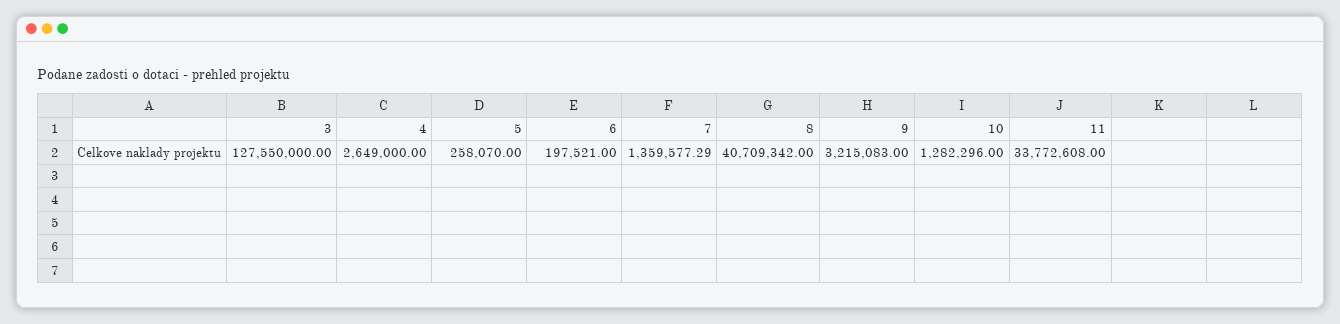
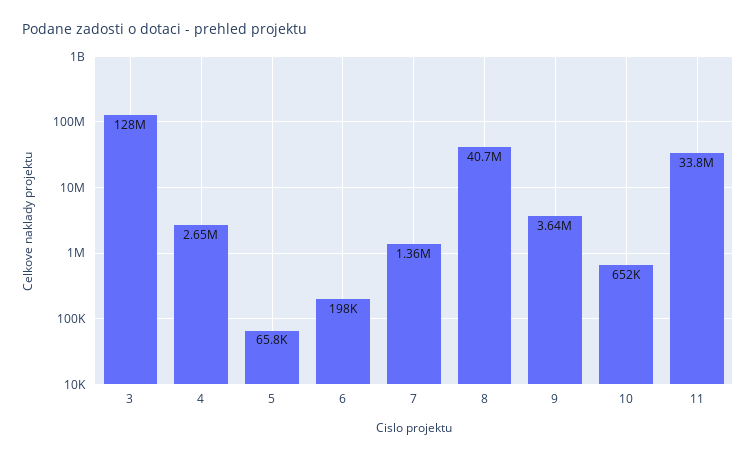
  {
    "3": 127550000,
    "4": 2649000,
-   "5": 258070,
+   "5": 65800,
    "6": 197521,
    "7": 1359577.29,
    "8": 40709342,
-   "9": 3215083,
+   "9": 3640000,
-   "10": 1282296,
+   "10": 652000,
    "11": 33772608
  }

